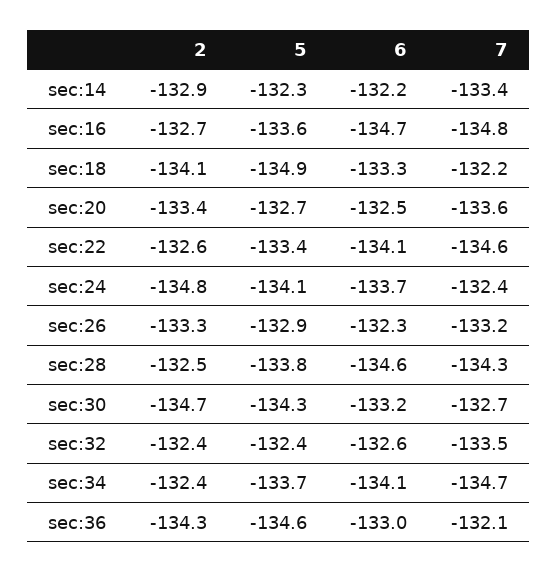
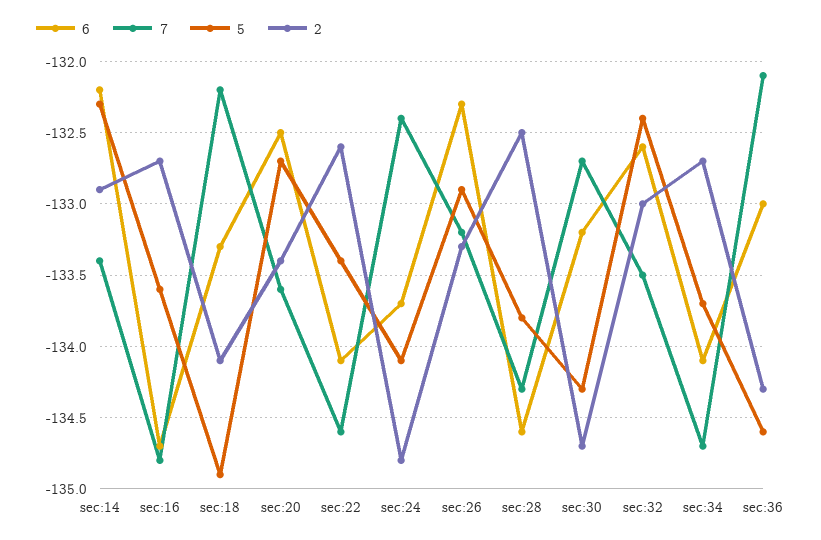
  {
    "2": {
      "sec:14": -132.9,
      "sec:16": -132.7,
      "sec:18": -134.1,
      "sec:20": -133.4,
      "sec:22": -132.6,
      "sec:24": -134.8,
      "sec:26": -133.3,
      "sec:28": -132.5,
      "sec:30": -134.7,
-     "sec:32": -132.4,
+     "sec:32": -133,
-     "sec:34": -132.4,
+     "sec:34": -132.7,
      "sec:36": -134.3
    },
    "5": {
      "sec:14": -132.3,
      "sec:16": -133.6,
      "sec:18": -134.9,
      "sec:20": -132.7,
      "sec:22": -133.4,
      "sec:24": -134.1,
      "sec:26": -132.9,
      "sec:28": -133.8,
      "sec:30": -134.3,
      "sec:32": -132.4,
      "sec:34": -133.7,
      "sec:36": -134.6
    },
    "6": {
      "sec:14": -132.2,
      "sec:16": -134.7,
      "sec:18": -133.3,
      "sec:20": -132.5,
      "sec:22": -134.1,
      "sec:24": -133.7,
      "sec:26": -132.3,
      "sec:28": -134.6,
      "sec:30": -133.2,
      "sec:32": -132.6,
      "sec:34": -134.1,
      "sec:36": -133
    },
    "7": {
      "sec:14": -133.4,
      "sec:16": -134.8,
      "sec:18": -132.2,
      "sec:20": -133.6,
      "sec:22": -134.6,
      "sec:24": -132.4,
      "sec:26": -133.2,
      "sec:28": -134.3,
      "sec:30": -132.7,
      "sec:32": -133.5,
      "sec:34": -134.7,
      "sec:36": -132.1
    }
  }

